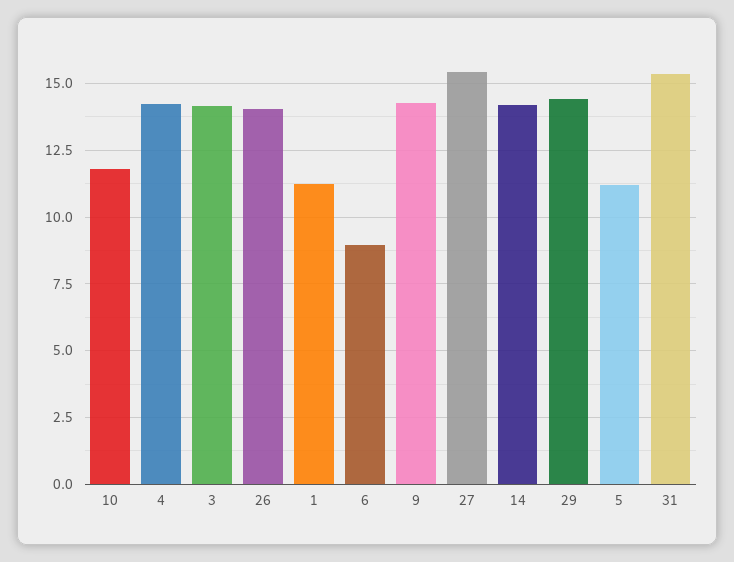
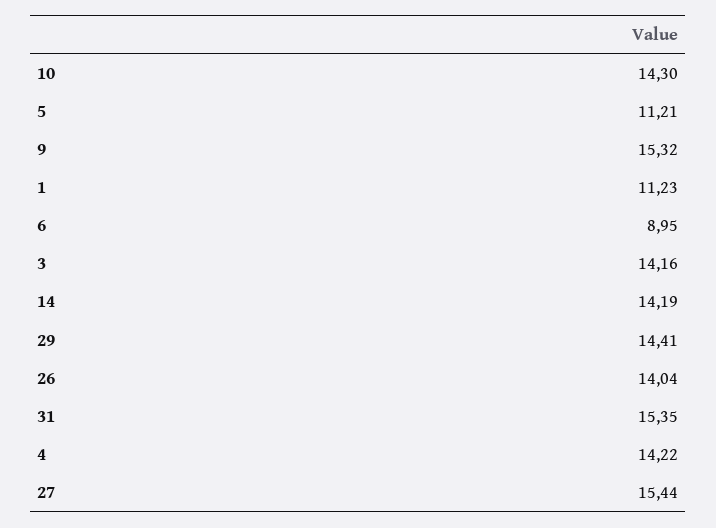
  {
-   "10": 11.75,
+   "10": 14.3,
    "4": 14.22,
    "3": 14.16,
    "26": 14.04,
    "1": 11.23,
    "6": 8.95,
-   "9": 14.25,
+   "9": 15.32,
    "27": 15.44,
    "14": 14.19,
    "29": 14.41,
    "5": 11.21,
    "31": 15.35
  }

